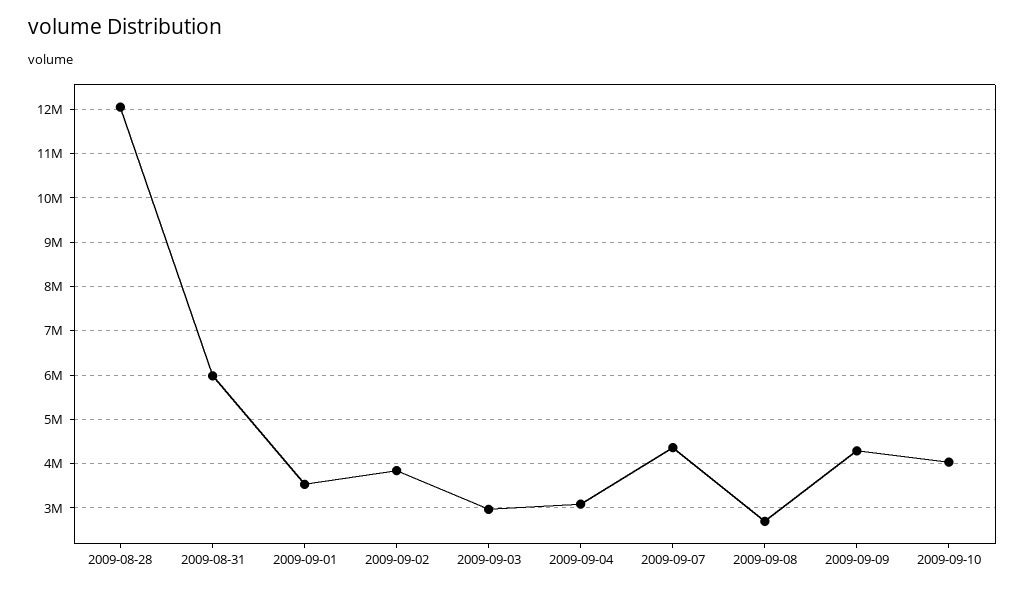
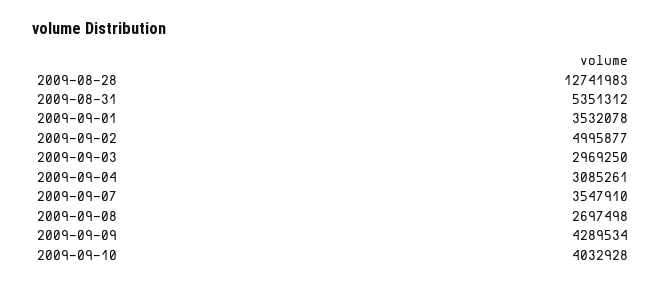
  {
-   "2009-08-28": 12000000,
+   "2009-08-28": 12741983,
-   "2009-08-31": 6000000,
+   "2009-08-31": 5351312,
    "2009-09-01": 3532078,
-   "2009-09-02": 3800000,
+   "2009-09-02": 4995877,
    "2009-09-03": 2969250,
    "2009-09-04": 3085261,
-   "2009-09-07": 4400000,
+   "2009-09-07": 3547910,
    "2009-09-08": 2697498,
    "2009-09-09": 4289534,
    "2009-09-10": 4032928
  }

